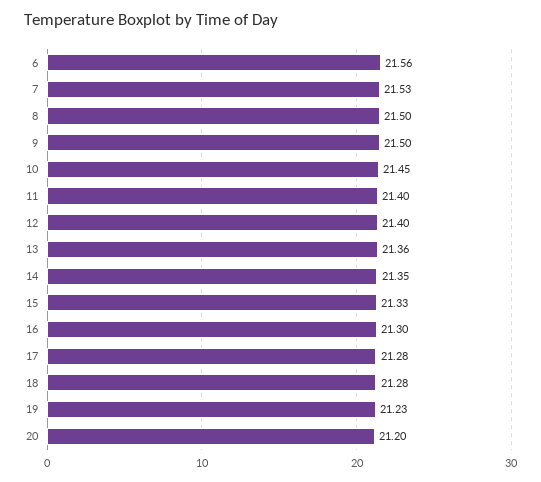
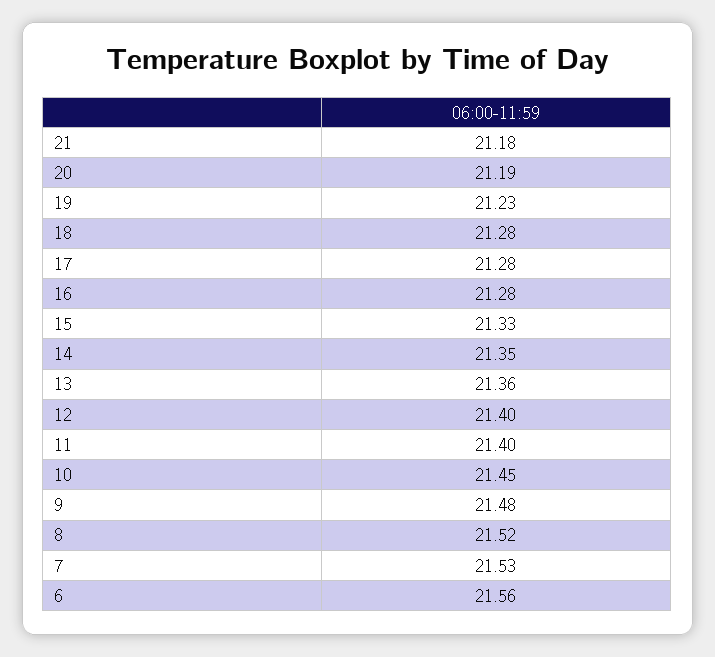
  {
    "6": 21.56,
    "7": 21.53,
-   "8": 21.5,
+   "8": 21.52,
-   "9": 21.5,
+   "9": 21.48,
    "10": 21.45,
    "11": 21.4,
    "12": 21.4,
    "13": 21.36,
    "14": 21.35,
    "15": 21.33,
-   "16": 21.3,
+   "16": 21.28,
    "17": 21.28,
    "18": 21.28,
    "19": 21.23,
-   "20": 21.2
+   "20": 21.19,
+   "21": 21.18
  }

